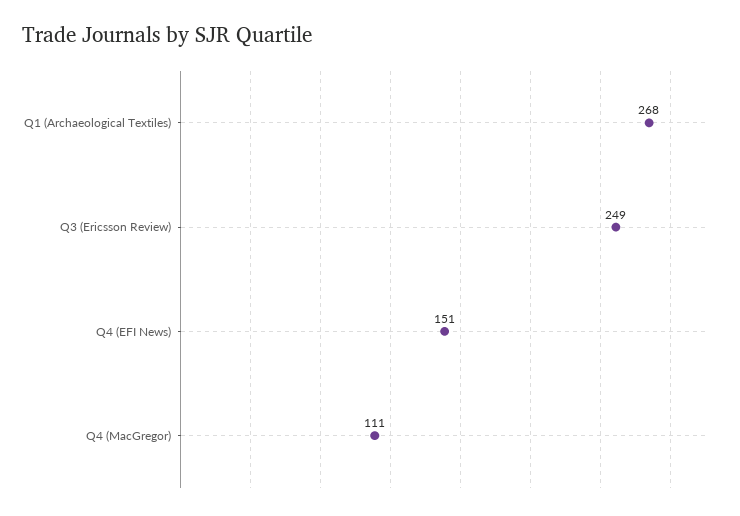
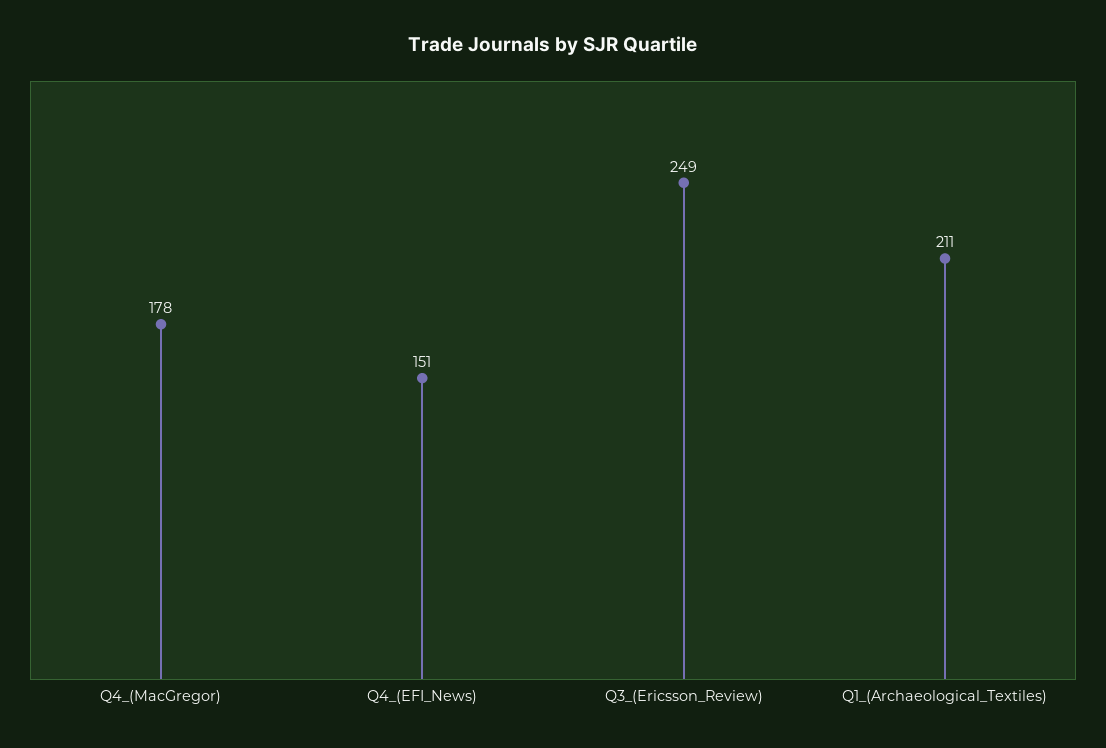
  {
-   "Q1 (Archaeological Textiles)": 268,
+   "Q1 (Archaeological Textiles)": 211,
    "Q3 (Ericsson Review)": 249,
    "Q4 (EFI News)": 151,
-   "Q4 (MacGregor)": 111
+   "Q4 (MacGregor)": 178
  }

